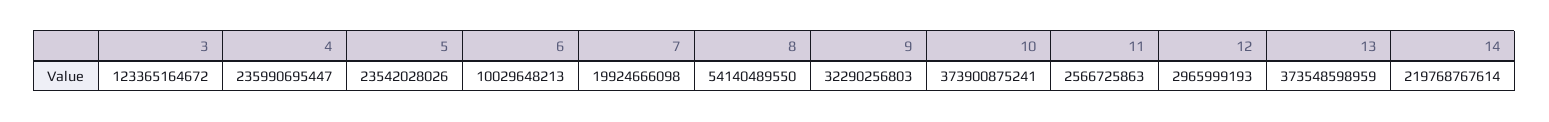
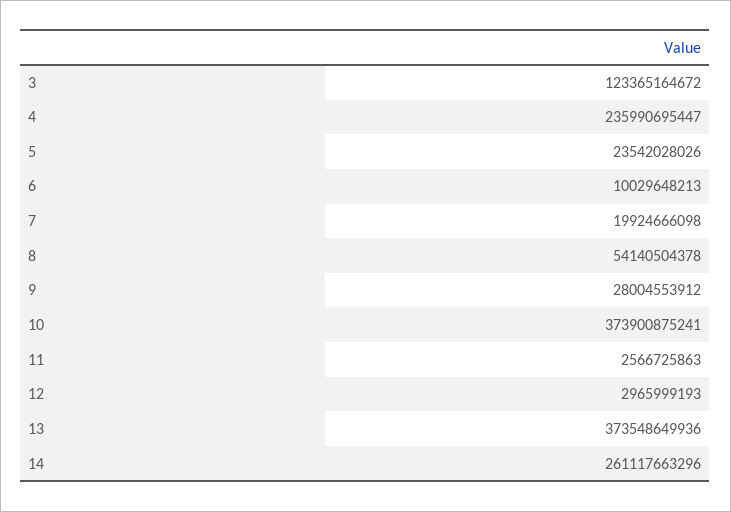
  {
    "3": 123365164672,
    "4": 235990695447,
    "5": 23542028026,
    "6": 10029648213,
    "7": 19924666098,
-   "8": 54140489550,
+   "8": 54140504378,
-   "9": 32290256803,
+   "9": 28004553912,
    "10": 373900875241,
    "11": 2566725863,
    "12": 2965999193,
-   "13": 373548598959,
+   "13": 373548649936,
-   "14": 219768767614
+   "14": 261117663296
  }

